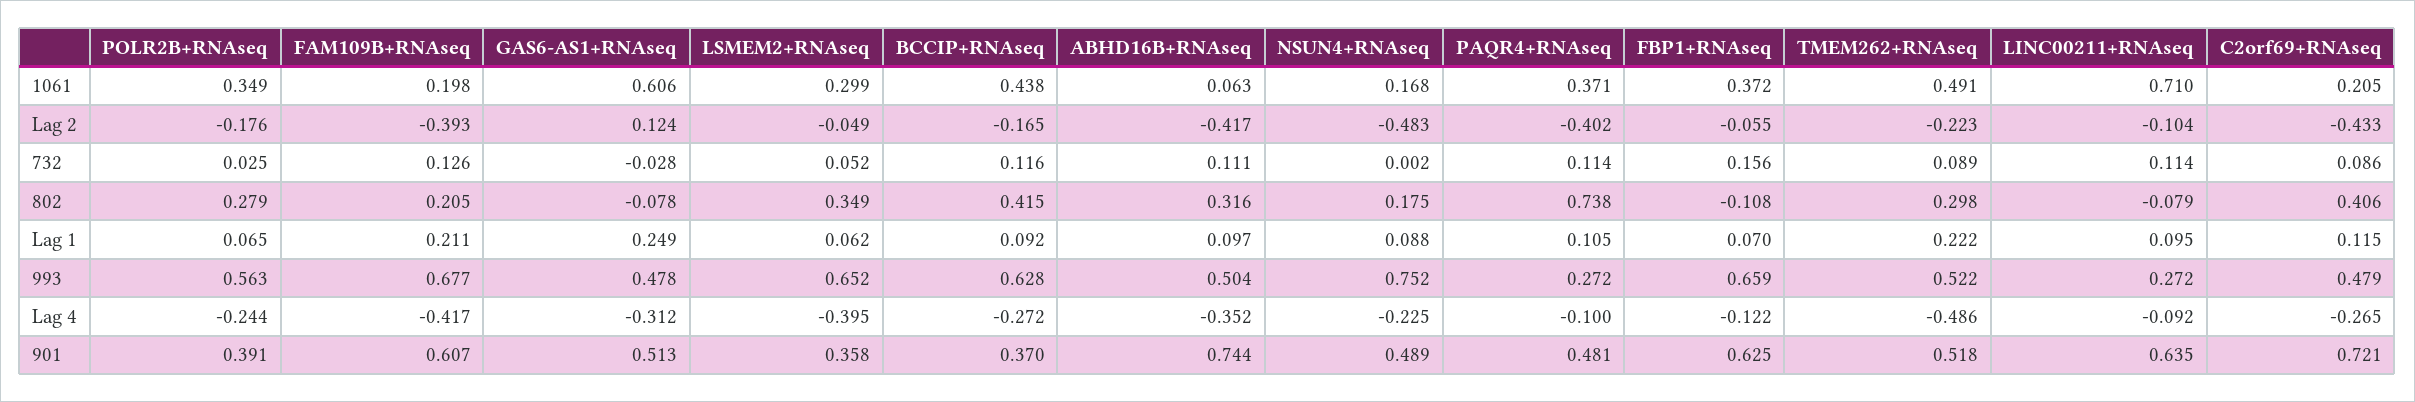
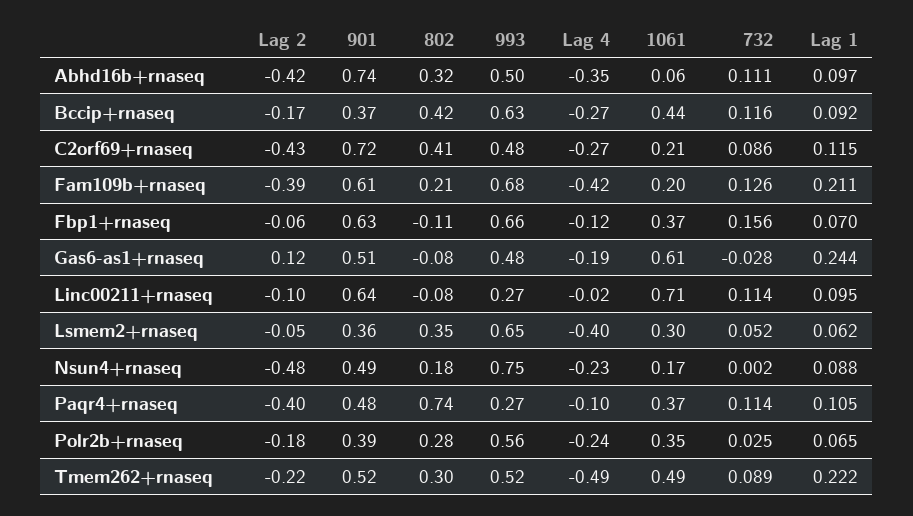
  {
    "POLR2B+RNAseq": {
      "1061": 0.349,
      "Lag 2": -0.176,
      "732": 0.025,
      "802": 0.279,
      "Lag 1": 0.065,
      "993": 0.563,
      "Lag 4": -0.244,
      "901": 0.391
    },
    "FAM109B+RNAseq": {
      "1061": 0.198,
      "Lag 2": -0.393,
      "732": 0.126,
      "802": 0.205,
      "Lag 1": 0.211,
      "993": 0.677,
      "Lag 4": -0.417,
      "901": 0.607
    },
    "GAS6-AS1+RNAseq": {
      "1061": 0.606,
      "Lag 2": 0.124,
      "732": -0.028,
      "802": -0.078,
-     "Lag 1": 0.249,
+     "Lag 1": 0.244,
      "993": 0.478,
-     "Lag 4": -0.312,
+     "Lag 4": -0.19,
      "901": 0.513
    },
    "LSMEM2+RNAseq": {
      "1061": 0.299,
      "Lag 2": -0.049,
      "732": 0.052,
      "802": 0.349,
      "Lag 1": 0.062,
      "993": 0.652,
      "Lag 4": -0.395,
      "901": 0.358
    },
    "BCCIP+RNAseq": {
      "1061": 0.438,
      "Lag 2": -0.165,
      "732": 0.116,
      "802": 0.415,
      "Lag 1": 0.092,
      "993": 0.628,
      "Lag 4": -0.272,
      "901": 0.37
    },
    "ABHD16B+RNAseq": {
      "1061": 0.063,
      "Lag 2": -0.417,
      "732": 0.111,
      "802": 0.316,
      "Lag 1": 0.097,
      "993": 0.504,
      "Lag 4": -0.352,
      "901": 0.744
    },
    "NSUN4+RNAseq": {
      "1061": 0.168,
      "Lag 2": -0.483,
      "732": 0.002,
      "802": 0.175,
      "Lag 1": 0.088,
      "993": 0.752,
      "Lag 4": -0.225,
      "901": 0.489
    },
    "PAQR4+RNAseq": {
      "1061": 0.371,
      "Lag 2": -0.402,
      "732": 0.114,
      "802": 0.738,
      "Lag 1": 0.105,
      "993": 0.272,
      "Lag 4": -0.1,
      "901": 0.481
    },
    "FBP1+RNAseq": {
      "1061": 0.372,
      "Lag 2": -0.055,
      "732": 0.156,
      "802": -0.108,
      "Lag 1": 0.07,
      "993": 0.659,
      "Lag 4": -0.122,
      "901": 0.625
    },
    "TMEM262+RNAseq": {
      "1061": 0.491,
      "Lag 2": -0.223,
      "732": 0.089,
      "802": 0.298,
      "Lag 1": 0.222,
      "993": 0.522,
      "Lag 4": -0.486,
      "901": 0.518
    },
    "LINC00211+RNAseq": {
      "1061": 0.71,
      "Lag 2": -0.104,
      "732": 0.114,
      "802": -0.079,
      "Lag 1": 0.095,
      "993": 0.272,
-     "Lag 4": -0.092,
+     "Lag 4": -0.02,
      "901": 0.635
    },
    "C2orf69+RNAseq": {
      "1061": 0.205,
      "Lag 2": -0.433,
      "732": 0.086,
      "802": 0.406,
      "Lag 1": 0.115,
      "993": 0.479,
      "Lag 4": -0.265,
      "901": 0.721
    }
  }

